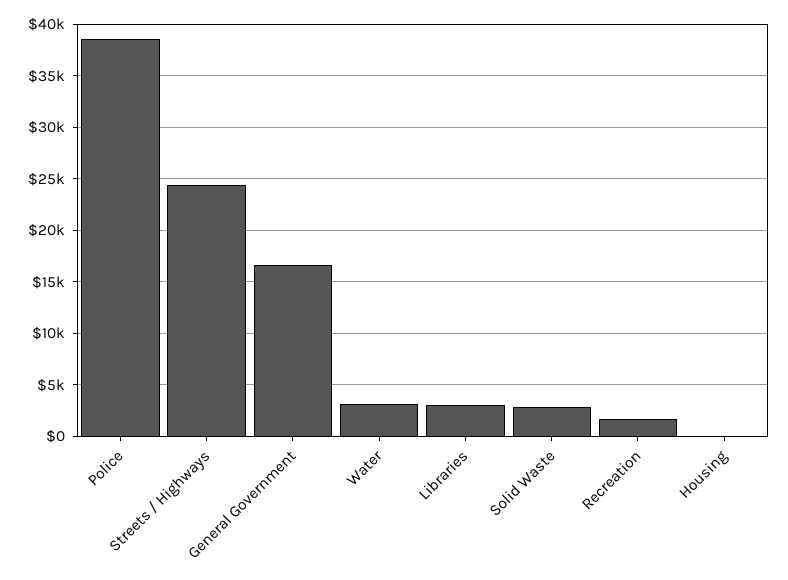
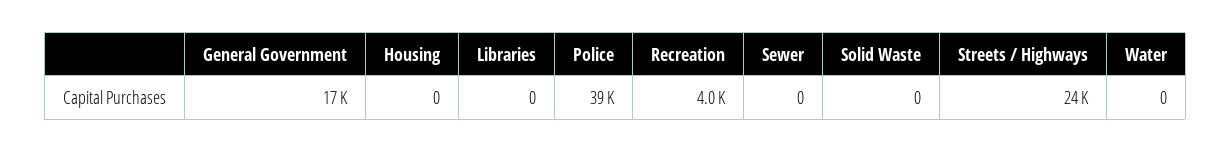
  {
    "Police": 39000,
    "Streets / Highways": 24000,
    "General Government": 17000,
-   "Water": 3000,
+   "Water": 0,
-   "Libraries": 3000,
+   "Libraries": 0,
-   "Solid Waste": 3000,
+   "Solid Waste": 0,
-   "Recreation": 2000,
+   "Recreation": 4000,
-   "Housing": 0
+   "Housing": 0,
+   "Sewer": 0
  }

